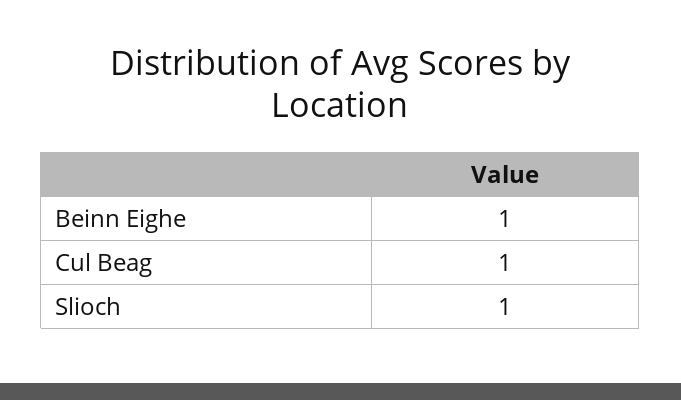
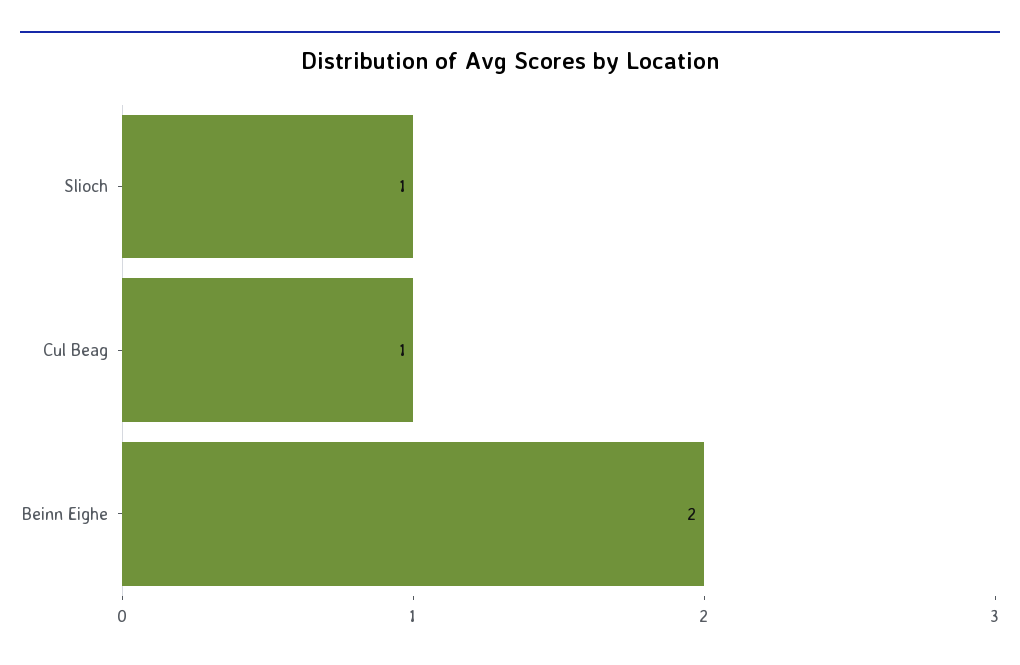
  {
-   "Beinn Eighe": 1,
+   "Beinn Eighe": 2,
    "Cul Beag": 1,
    "Slioch": 1
  }

